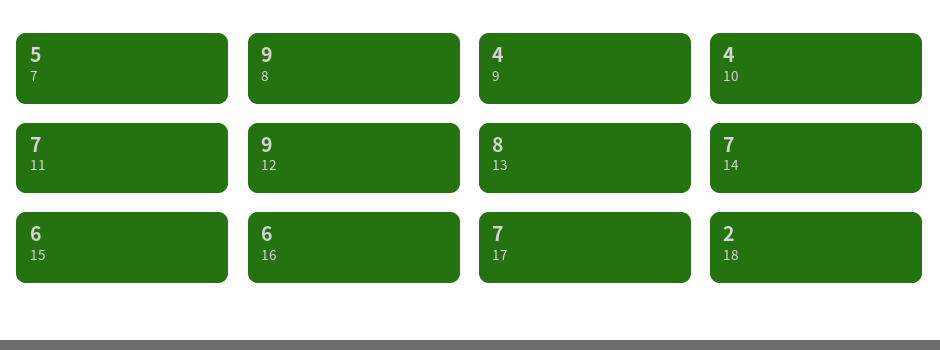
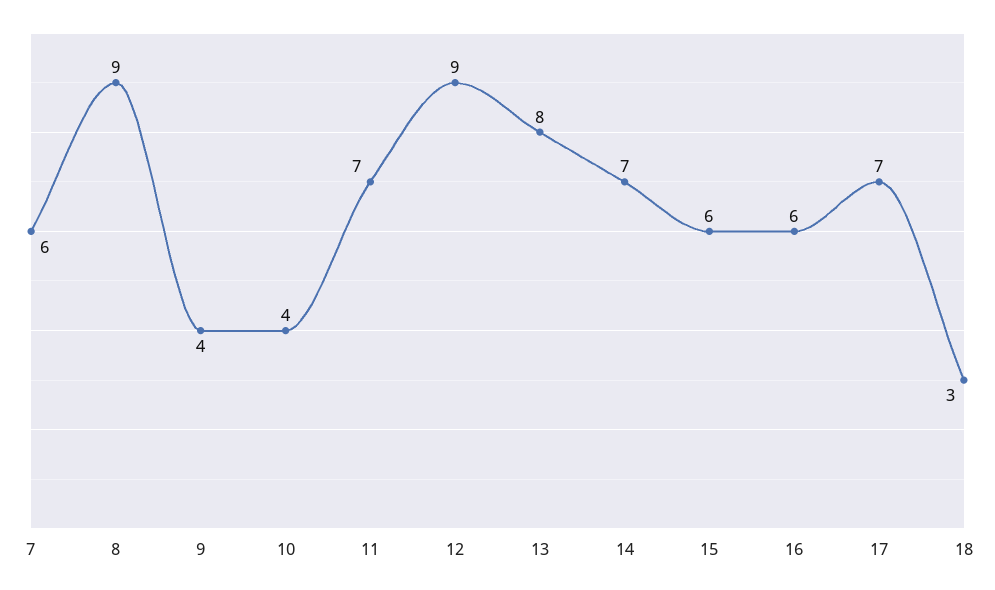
  {
-   "7": 5,
+   "7": 6,
    "8": 9,
    "9": 4,
    "10": 4,
    "11": 7,
    "12": 9,
    "13": 8,
    "14": 7,
    "15": 6,
    "16": 6,
    "17": 7,
-   "18": 2
+   "18": 3
  }

